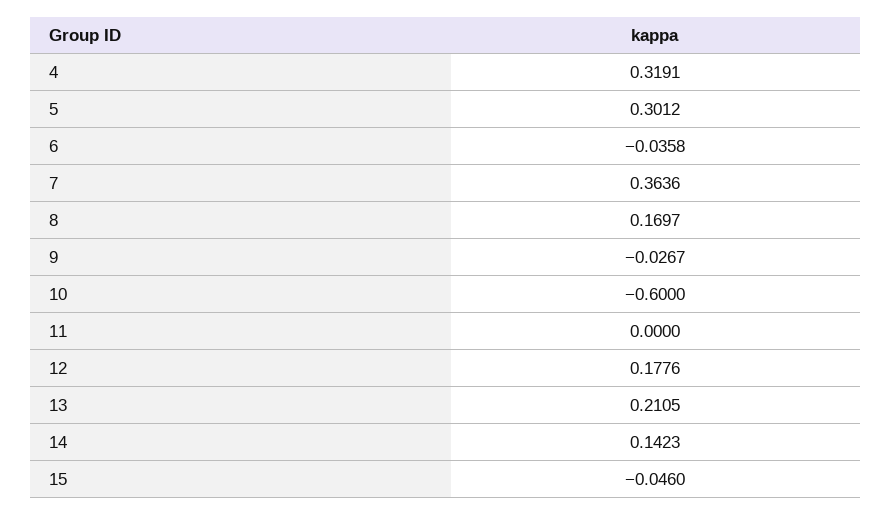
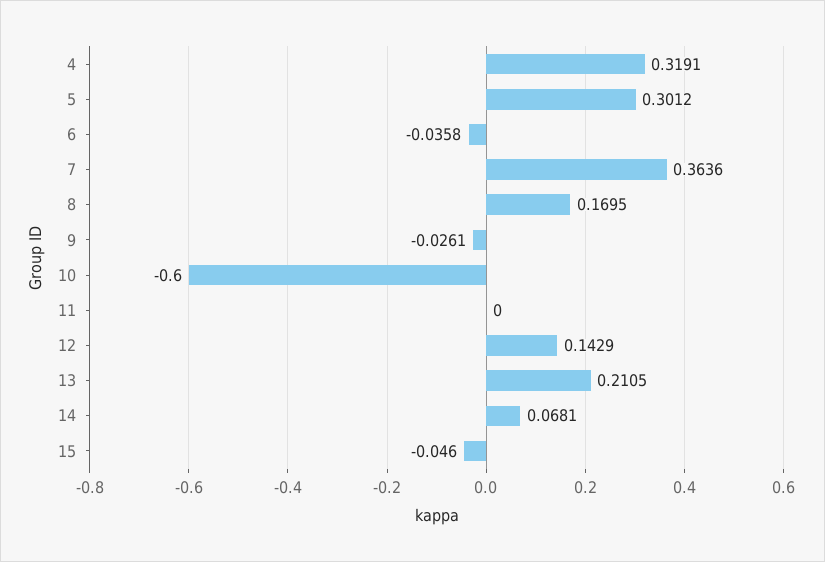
  {
    "4": 0.3191,
    "5": 0.3012,
    "6": -0.0358,
    "7": 0.3636,
-   "8": 0.1697,
+   "8": 0.1695,
-   "9": -0.0267,
+   "9": -0.0261,
    "10": -0.6,
    "11": 0,
-   "12": 0.1776,
+   "12": 0.1429,
    "13": 0.2105,
-   "14": 0.1423,
+   "14": 0.0681,
    "15": -0.046
  }

